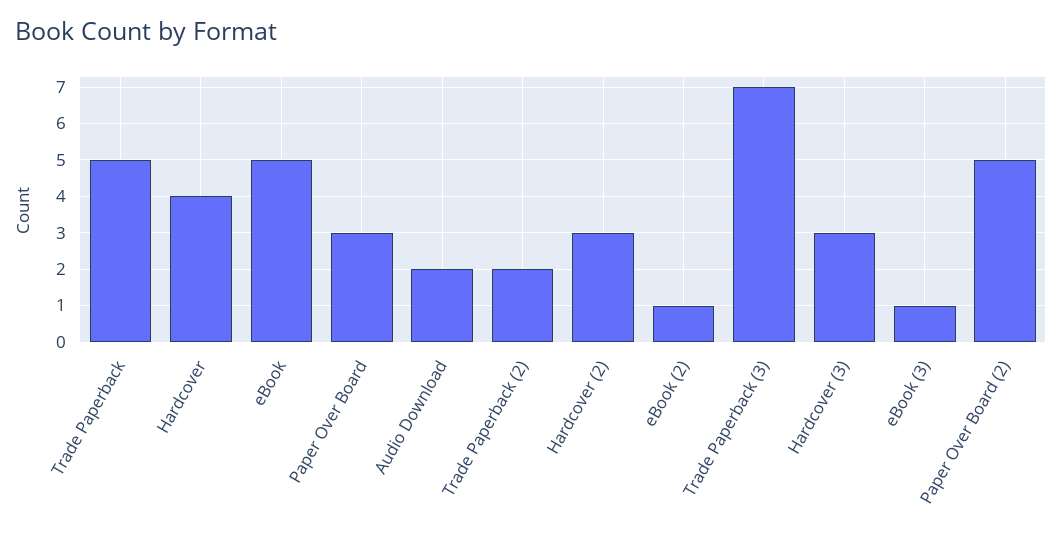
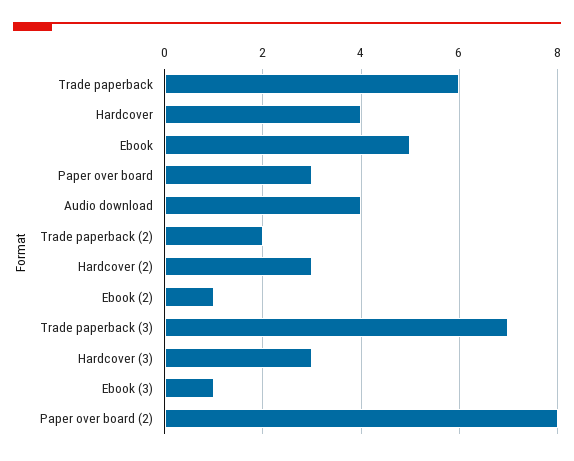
  {
-   "Trade Paperback": 5,
+   "Trade Paperback": 6,
    "Hardcover": 4,
    "eBook": 5,
    "Paper Over Board": 3,
-   "Audio Download": 2,
+   "Audio Download": 4,
    "Trade Paperback (2)": 2,
    "Hardcover (2)": 3,
    "eBook (2)": 1,
    "Trade Paperback (3)": 7,
    "Hardcover (3)": 3,
    "eBook (3)": 1,
-   "Paper Over Board (2)": 5
+   "Paper Over Board (2)": 8
  }

